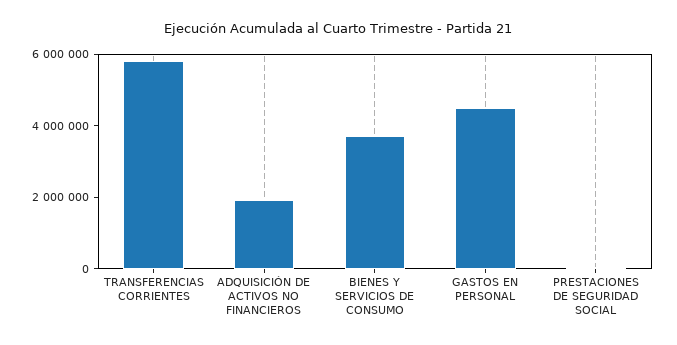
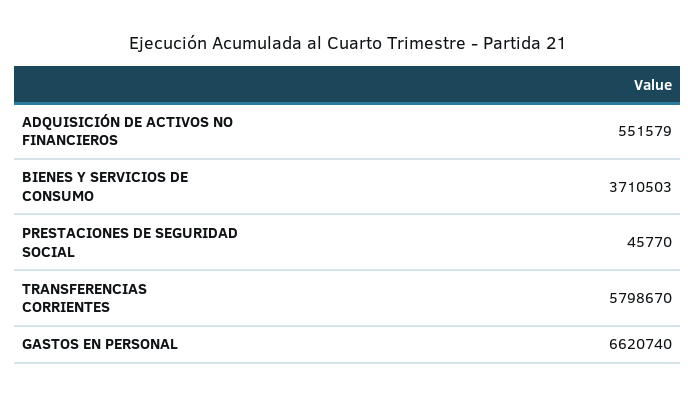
  {
    "TRANSFERENCIAS CORRIENTES": 5798670,
-   "ADQUISICIÓN DE ACTIVOS NO FINANCIEROS": 2000000,
+   "ADQUISICIÓN DE ACTIVOS NO FINANCIEROS": 551579,
    "BIENES Y SERVICIOS DE CONSUMO": 3710503,
-   "GASTOS EN PERSONAL": 4500000,
+   "GASTOS EN PERSONAL": 6620740,
    "PRESTACIONES DE SEGURIDAD SOCIAL": 45770
  }

